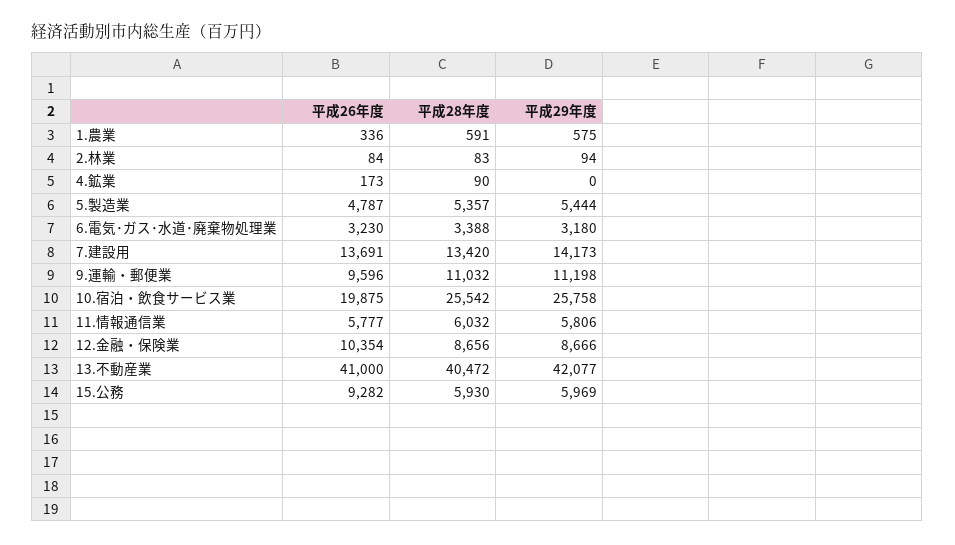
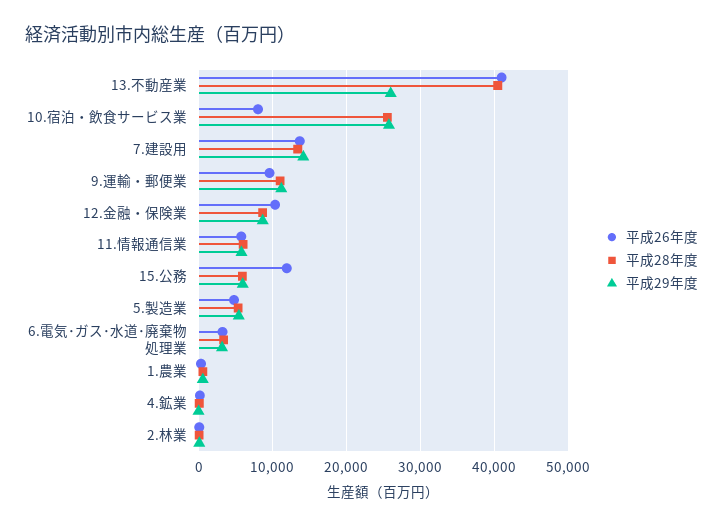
  {
    "平成26年度": {
      "1.農業": 336,
      "2.林業": 84,
      "4.鉱業": 173,
      "5.製造業": 4787,
      "6.電気･ガス･水道･廃棄物処理業": 3230,
      "7.建設用": 13691,
      "9.運輸・郵便業": 9596,
-     "10.宿泊・飲食サービス業": 19875,
+     "10.宿泊・飲食サービス業": 8000,
      "11.情報通信業": 5777,
      "12.金融・保険業": 10354,
      "13.不動産業": 41000,
-     "15.公務": 9282
+     "15.公務": 12000
    },
    "平成28年度": {
      "1.農業": 591,
      "2.林業": 83,
      "4.鉱業": 90,
      "5.製造業": 5357,
      "6.電気･ガス･水道･廃棄物処理業": 3388,
      "7.建設用": 13420,
      "9.運輸・郵便業": 11032,
      "10.宿泊・飲食サービス業": 25542,
      "11.情報通信業": 6032,
      "12.金融・保険業": 8656,
      "13.不動産業": 40472,
      "15.公務": 5930
    },
    "平成29年度": {
      "1.農業": 575,
      "2.林業": 94,
      "4.鉱業": 0,
      "5.製造業": 5444,
      "6.電気･ガス･水道･廃棄物処理業": 3180,
      "7.建設用": 14173,
      "9.運輸・郵便業": 11198,
      "10.宿泊・飲食サービス業": 25758,
      "11.情報通信業": 5806,
      "12.金融・保険業": 8666,
-     "13.不動産業": 42077,
+     "13.不動産業": 26000,
      "15.公務": 5969
    }
  }

